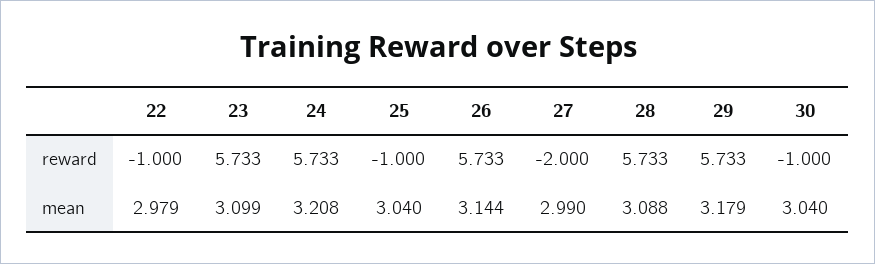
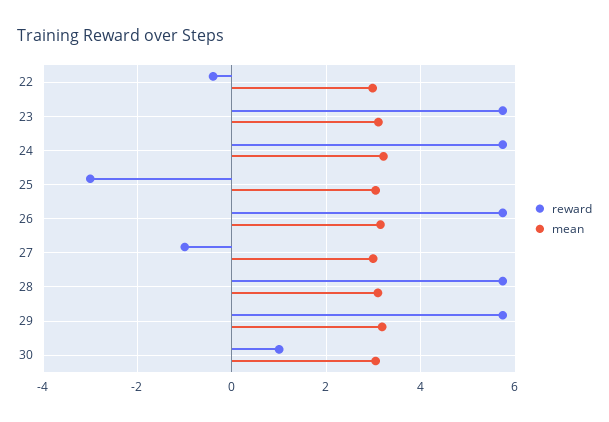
  {
    "reward": {
-     "22": -1,
+     "22": -0.4,
      "23": 5.733,
      "24": 5.733,
-     "25": -1,
+     "25": -3,
      "26": 5.733,
-     "27": -2,
+     "27": -1,
      "28": 5.733,
      "29": 5.733,
-     "30": -1
+     "30": 1
    },
    "mean": {
      "22": 2.979,
      "23": 3.099,
      "24": 3.208,
      "25": 3.04,
      "26": 3.144,
      "27": 2.99,
      "28": 3.088,
      "29": 3.179,
      "30": 3.04
    }
  }

